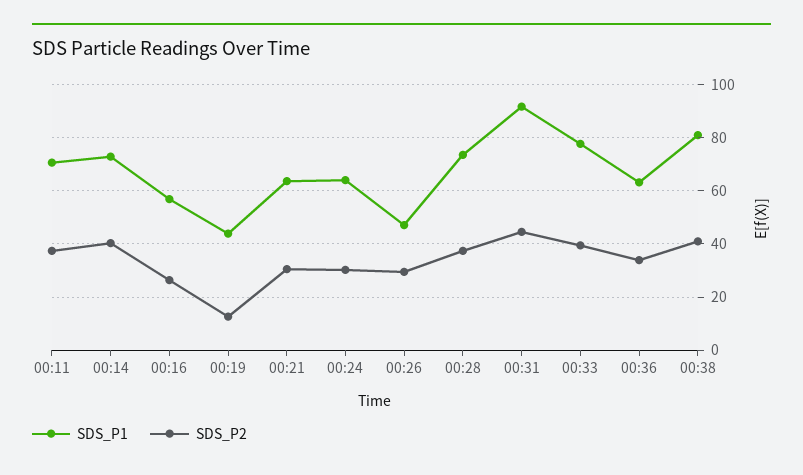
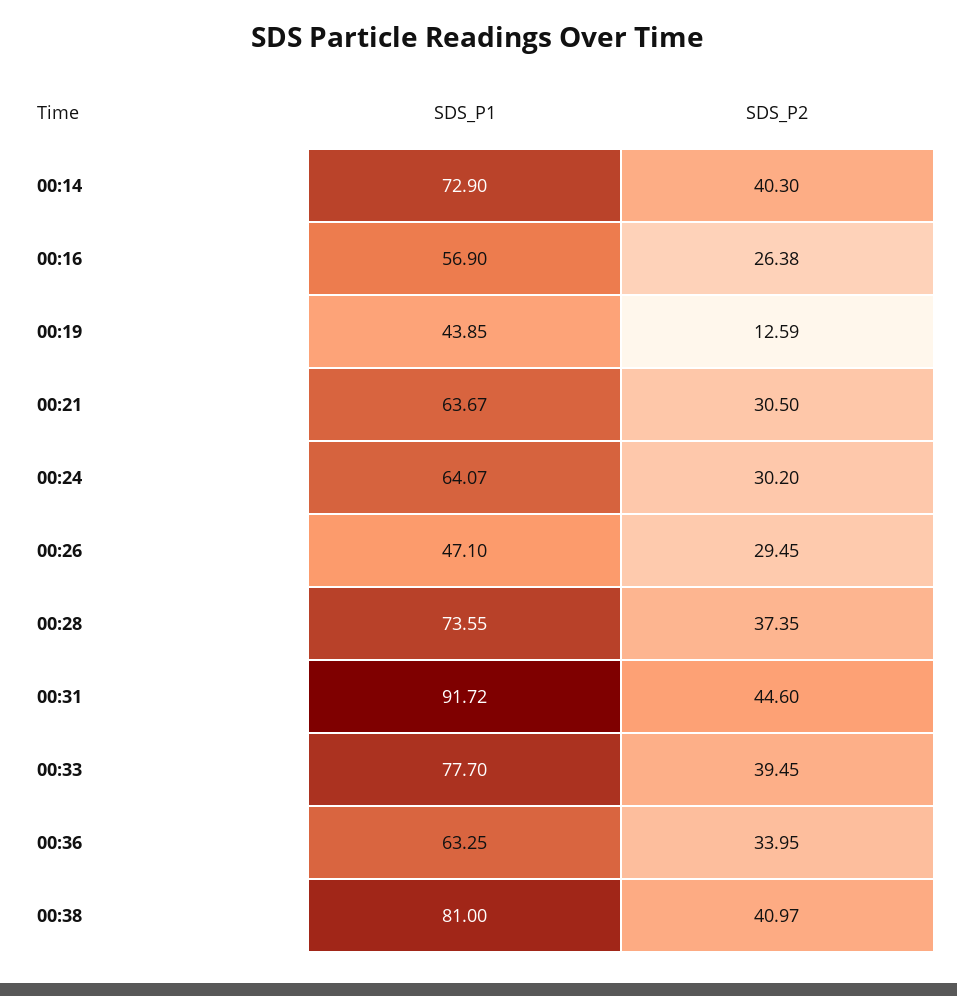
  {
    "SDS_P1": {
-     "00:11": 70,
      "00:14": 72.9,
      "00:16": 56.9,
      "00:19": 43.85,
      "00:21": 63.67,
      "00:24": 64.07,
      "00:26": 47.1,
      "00:28": 73.55,
      "00:31": 91.72,
      "00:33": 77.7,
      "00:36": 63.25,
      "00:38": 81
    },
    "SDS_P2": {
-     "00:11": 37.5,
      "00:14": 40.3,
      "00:16": 26.38,
      "00:19": 12.59,
      "00:21": 30.5,
      "00:24": 30.2,
      "00:26": 29.45,
      "00:28": 37.35,
      "00:31": 44.6,
      "00:33": 39.45,
      "00:36": 33.95,
      "00:38": 40.97
    }
  }

